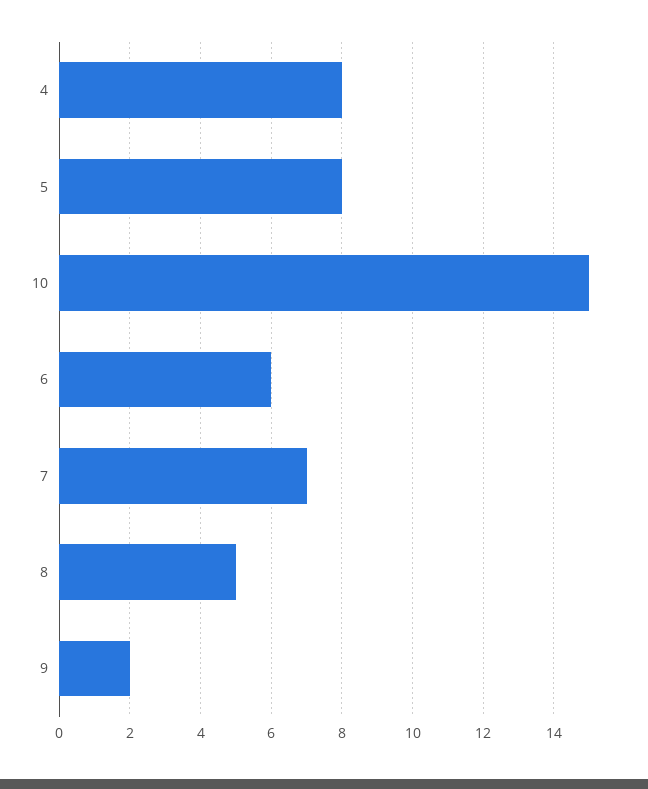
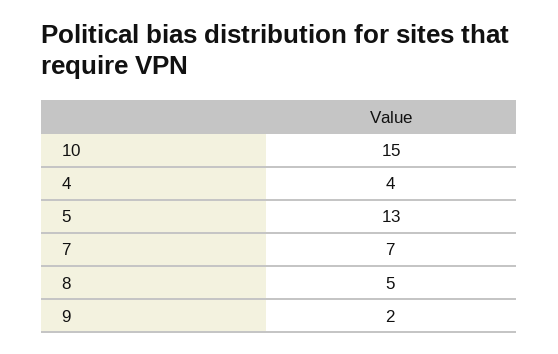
  {
-   "4": 8,
+   "4": 4,
-   "5": 8,
+   "5": 13,
    "10": 15,
-   "6": 6,
    "7": 7,
    "8": 5,
    "9": 2
  }

